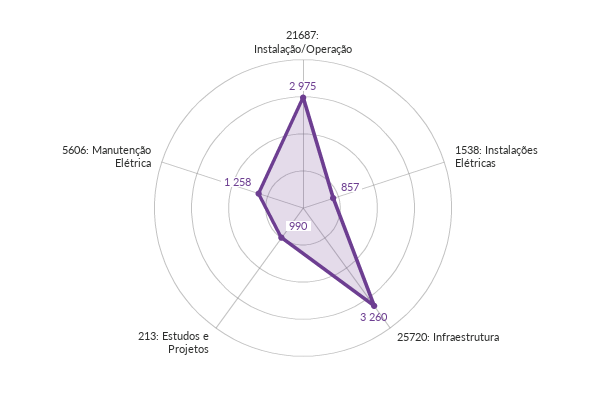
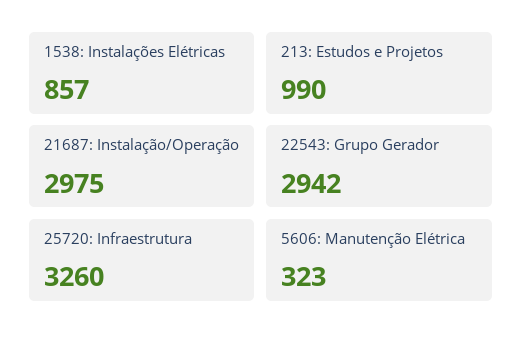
  {
    "21687: Instalação/Operação": 2975,
    "1538: Instalações Elétricas": 857,
    "25720: Infraestrutura": 3260,
    "213: Estudos e Projetos": 990,
-   "5606: Manutenção Elétrica": 1258
+   "5606: Manutenção Elétrica": 323,
+   "22543: Grupo Gerador": 2942
  }

